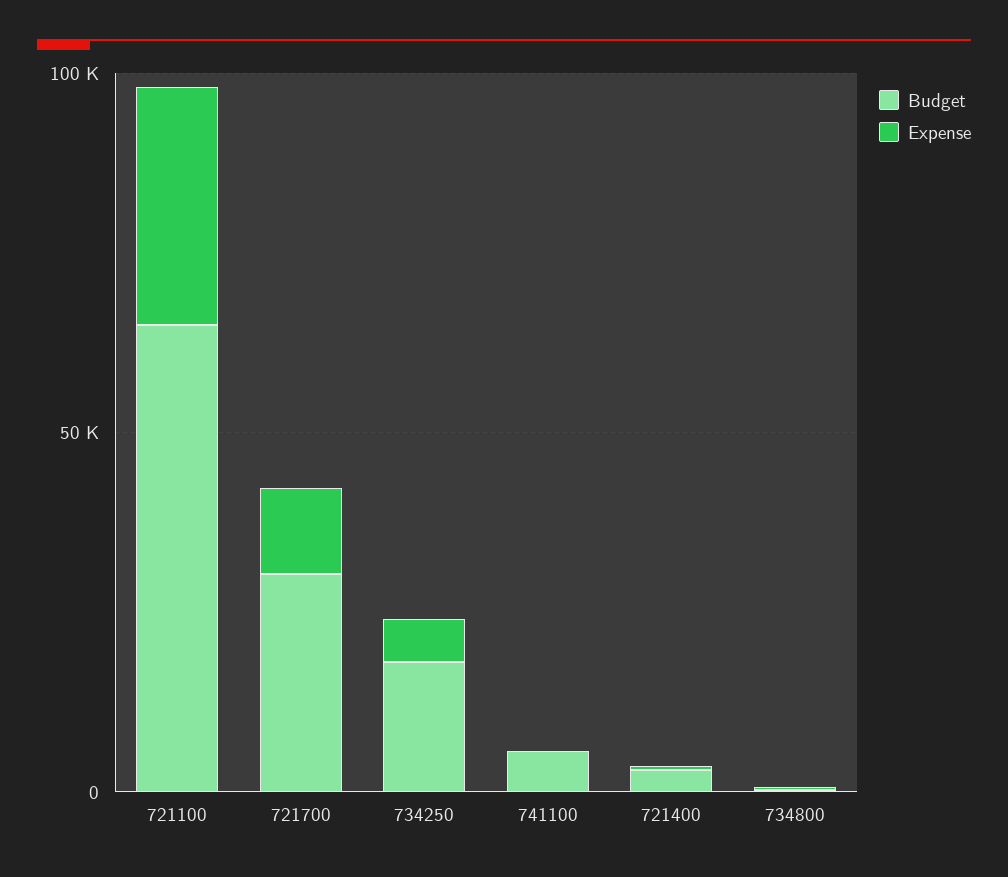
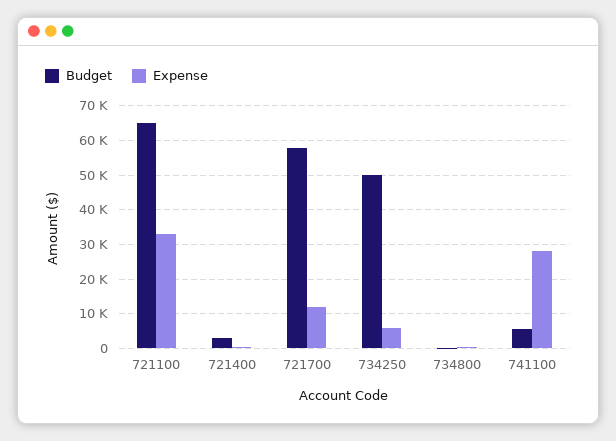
  {
    "Budget": {
      "721100": 64000,
-     "721700": 30000,
+     "721700": 58000,
-     "734250": 20000,
+     "734250": 50000,
      "741100": 6000,
      "721400": 4000,
      "734800": 0
    },
    "Expense": {
      "721100": 34000,
      "721700": 12000,
      "734250": 6000,
-     "741100": 0,
+     "741100": 28000,
      "721400": 0,
      "734800": 0
    }
  }

